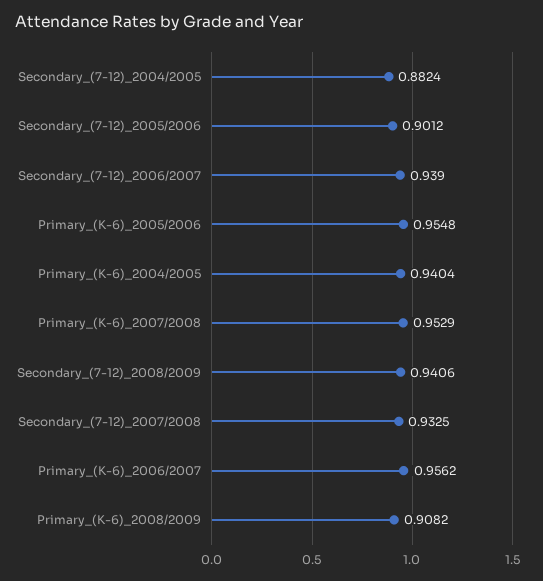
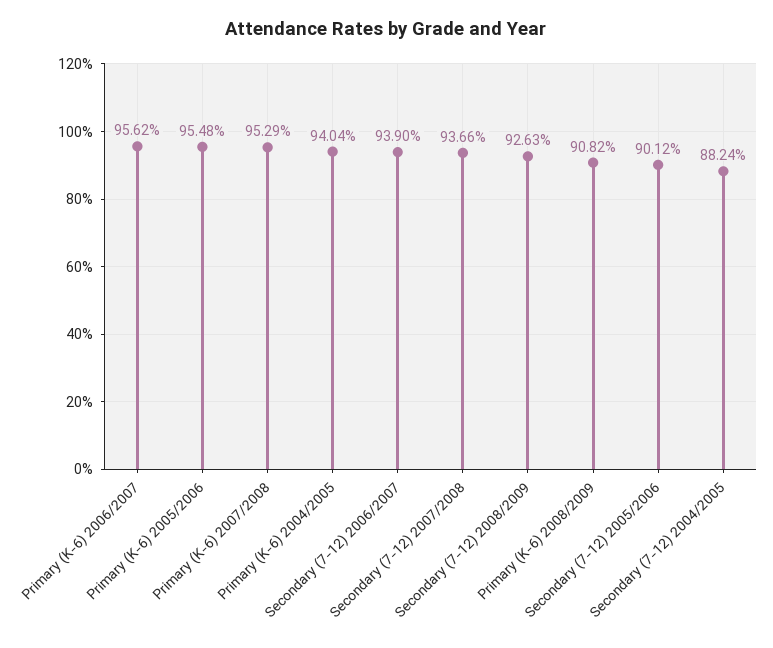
  {
    "Secondary_(7-12)_2004/2005": 0.8824,
    "Secondary_(7-12)_2005/2006": 0.9012,
    "Secondary_(7-12)_2006/2007": 0.939,
    "Primary_(K-6)_2005/2006": 0.9548,
    "Primary_(K-6)_2004/2005": 0.9404,
    "Primary_(K-6)_2007/2008": 0.9529,
-   "Secondary_(7-12)_2008/2009": 0.9406,
+   "Secondary_(7-12)_2008/2009": 0.9263,
-   "Secondary_(7-12)_2007/2008": 0.9325,
+   "Secondary_(7-12)_2007/2008": 0.9366,
    "Primary_(K-6)_2006/2007": 0.9562,
    "Primary_(K-6)_2008/2009": 0.9082
  }

